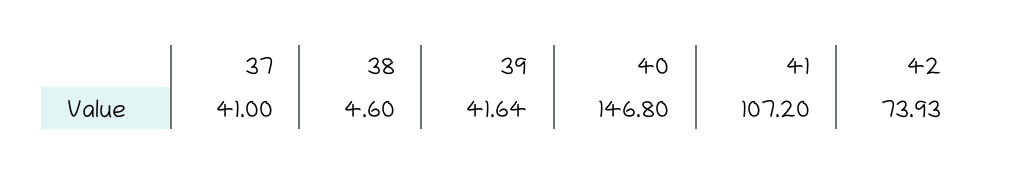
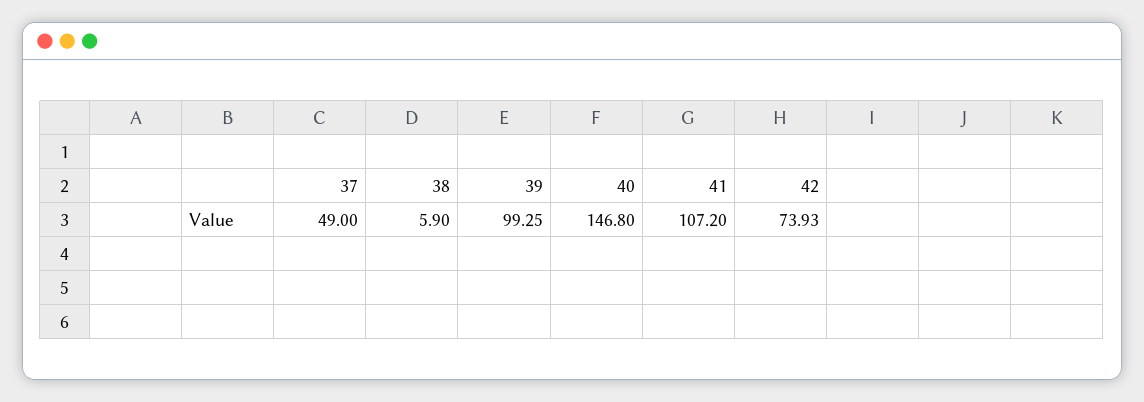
  {
-   "37": 41,
+   "37": 49,
-   "38": 4.6,
+   "38": 5.9,
-   "39": 41.64,
+   "39": 99.25,
    "40": 146.8,
    "41": 107.2,
    "42": 73.93
  }

